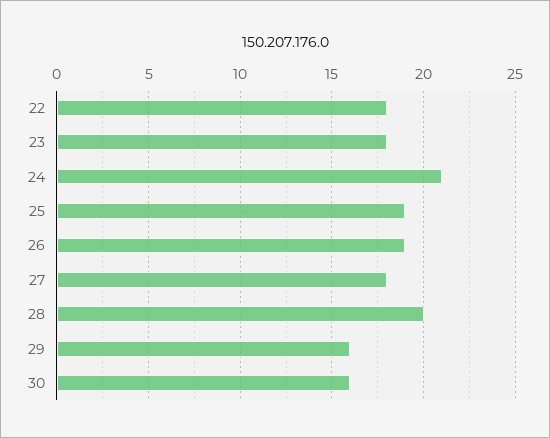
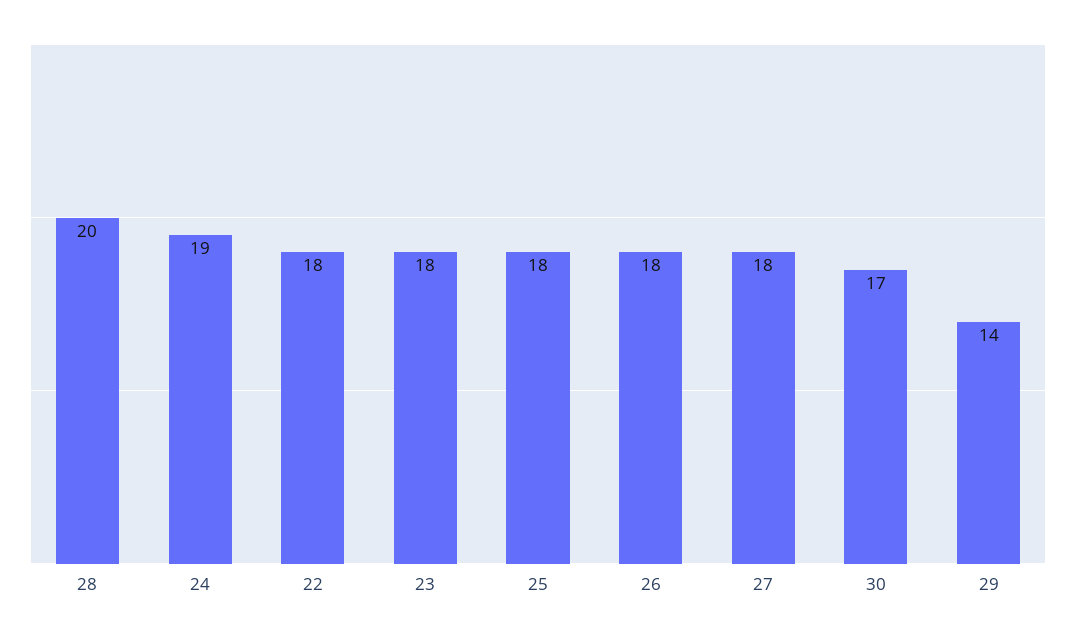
  {
    "22": 18,
    "23": 18,
-   "24": 21,
+   "24": 19,
-   "25": 19,
+   "25": 18,
-   "26": 19,
+   "26": 18,
    "27": 18,
    "28": 20,
-   "29": 16,
+   "29": 14,
-   "30": 16
+   "30": 17
  }

